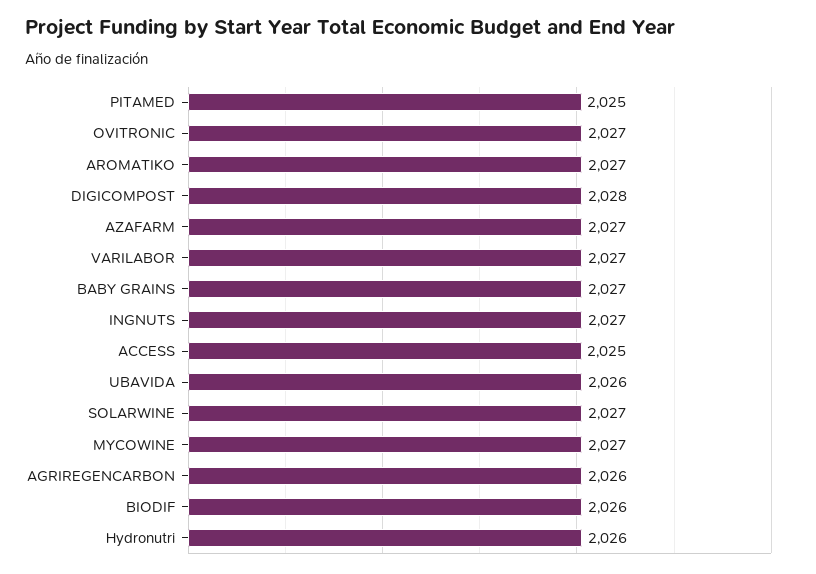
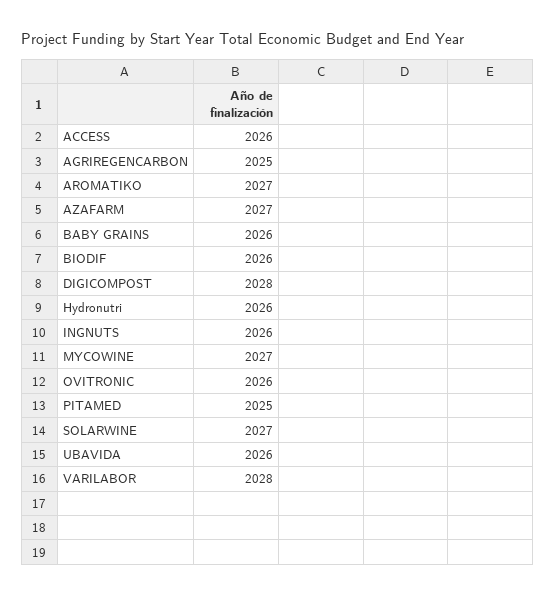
  {
    "PITAMED": 2025,
-   "OVITRONIC": 2027,
+   "OVITRONIC": 2026,
    "AROMATIKO": 2027,
    "DIGICOMPOST": 2028,
    "AZAFARM": 2027,
-   "VARILABOR": 2027,
+   "VARILABOR": 2028,
-   "BABY GRAINS": 2027,
+   "BABY GRAINS": 2026,
-   "INGNUTS": 2027,
+   "INGNUTS": 2026,
-   "ACCESS": 2025,
+   "ACCESS": 2026,
    "UBAVIDA": 2026,
    "SOLARWINE": 2027,
    "MYCOWINE": 2027,
-   "AGRIREGENCARBON": 2026,
+   "AGRIREGENCARBON": 2025,
    "BIODIF": 2026,
    "Hydronutri": 2026
  }

